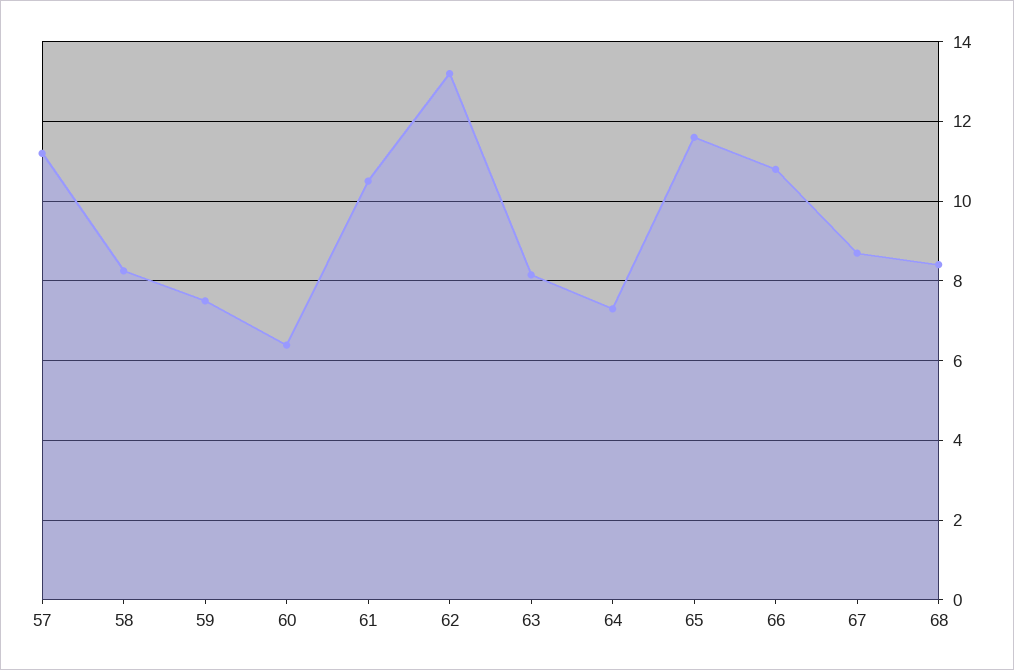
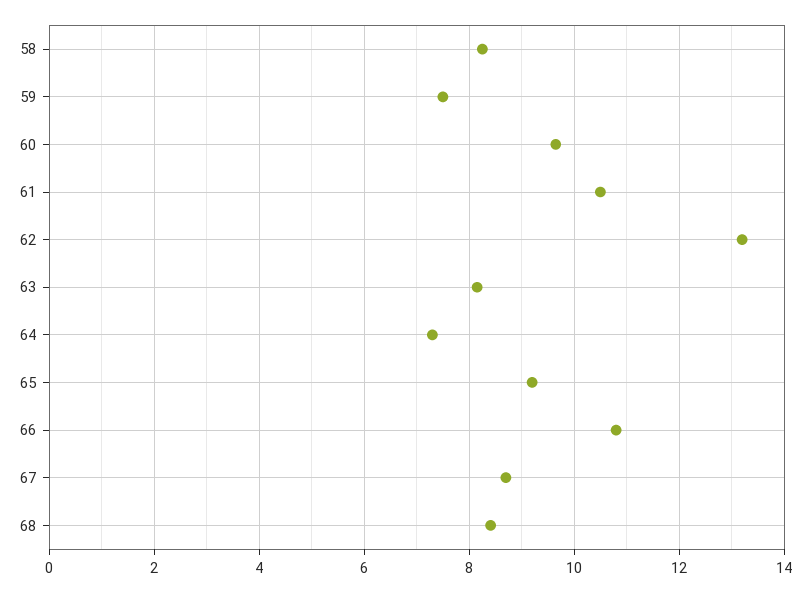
  {
-   "57": 11.2,
    "58": 8.2,
    "59": 7.6,
-   "60": 6.4,
+   "60": 9.6,
    "61": 10.6,
    "62": 13.2,
    "63": 8.2,
    "64": 7.4,
-   "65": 11.6,
+   "65": 9.2,
    "66": 10.8,
    "67": 8.8,
    "68": 8.4
  }

